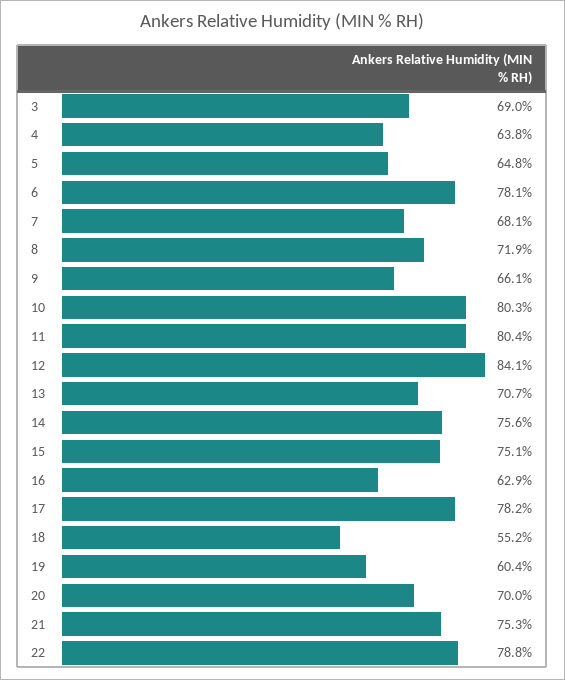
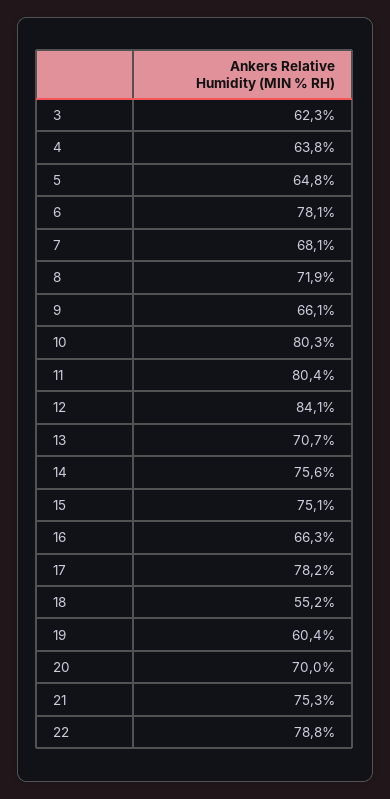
  {
-   "3": 69,
+   "3": 62.3,
    "4": 63.8,
    "5": 64.8,
    "6": 78.1,
    "7": 68.1,
    "8": 71.9,
    "9": 66.1,
    "10": 80.3,
    "11": 80.4,
    "12": 84.1,
    "13": 70.7,
    "14": 75.6,
    "15": 75.1,
-   "16": 62.9,
+   "16": 66.3,
    "17": 78.2,
    "18": 55.2,
    "19": 60.4,
    "20": 70,
    "21": 75.3,
    "22": 78.8
  }

